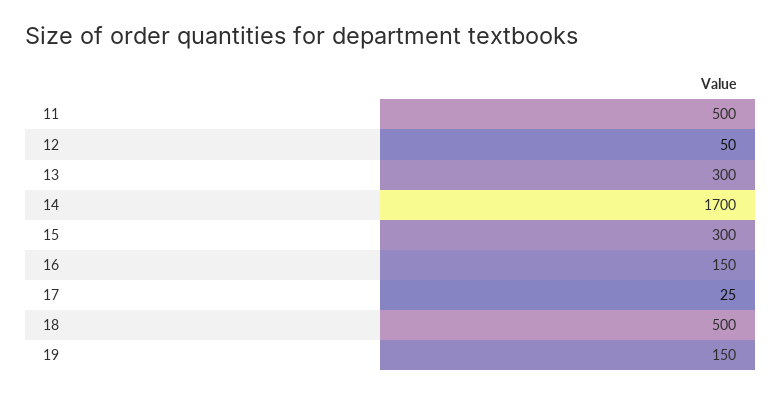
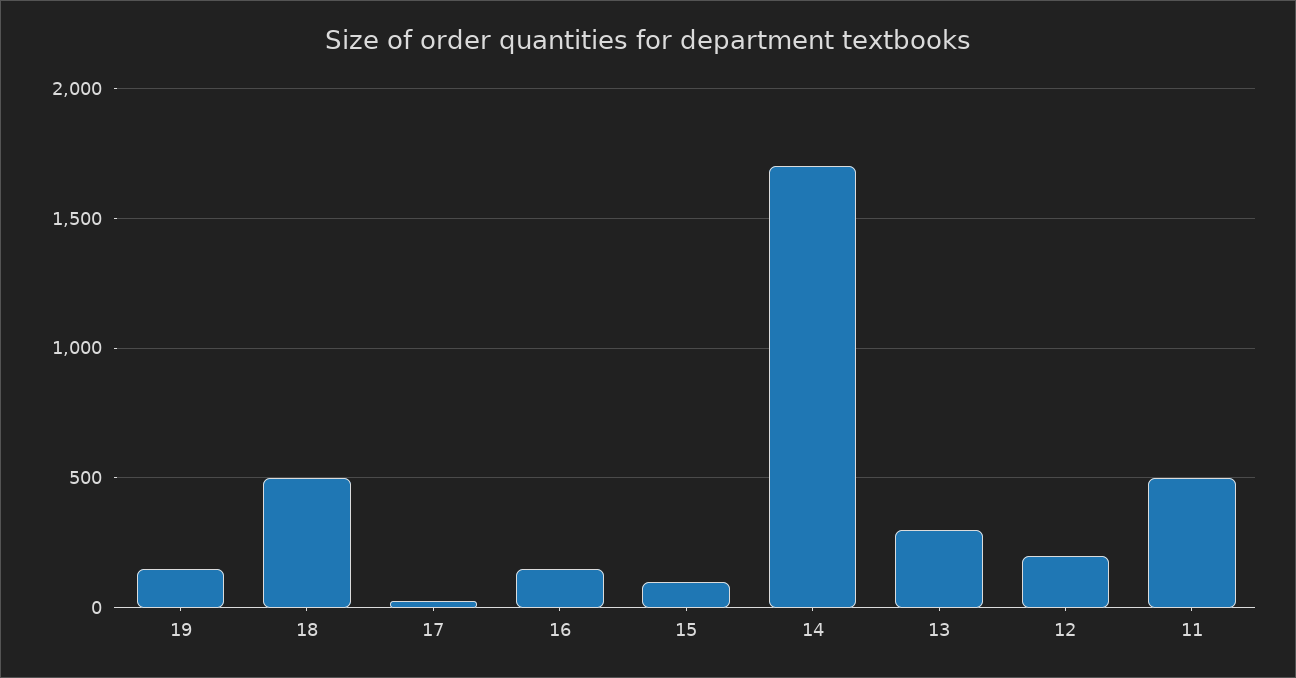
  {
    "11": 500,
-   "12": 50,
+   "12": 200,
    "13": 300,
    "14": 1700,
-   "15": 300,
+   "15": 100,
    "16": 150,
    "17": 25,
    "18": 500,
    "19": 150
  }

